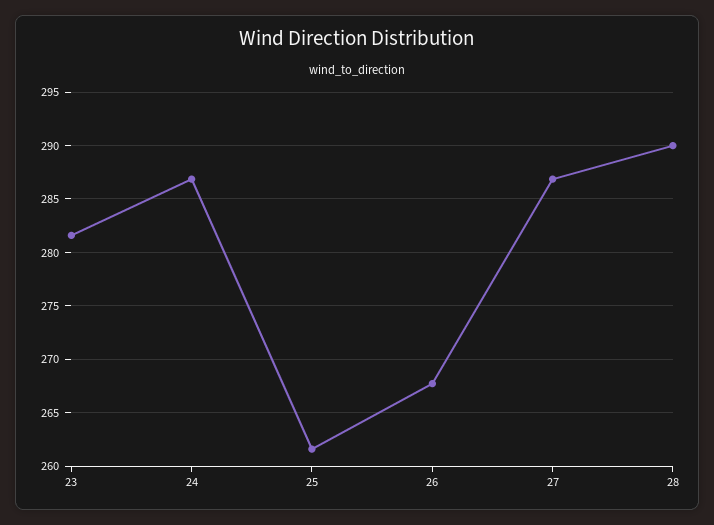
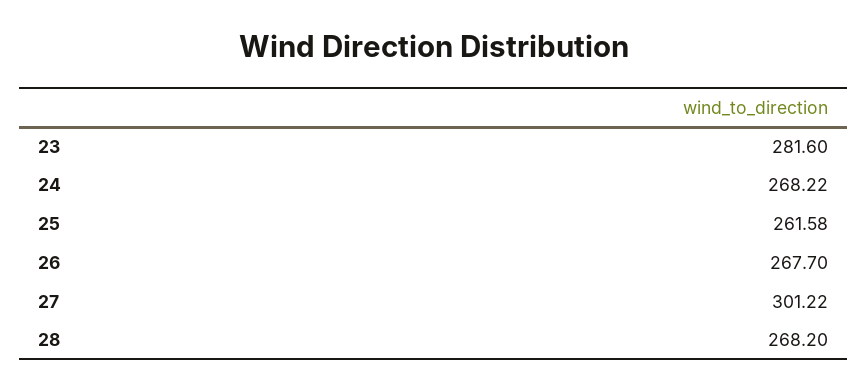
  {
    "23": 281.6,
-   "24": 287,
+   "24": 268.22,
    "25": 261.58,
    "26": 267.7,
-   "27": 287,
+   "27": 301.22,
-   "28": 290
+   "28": 268.2
  }

